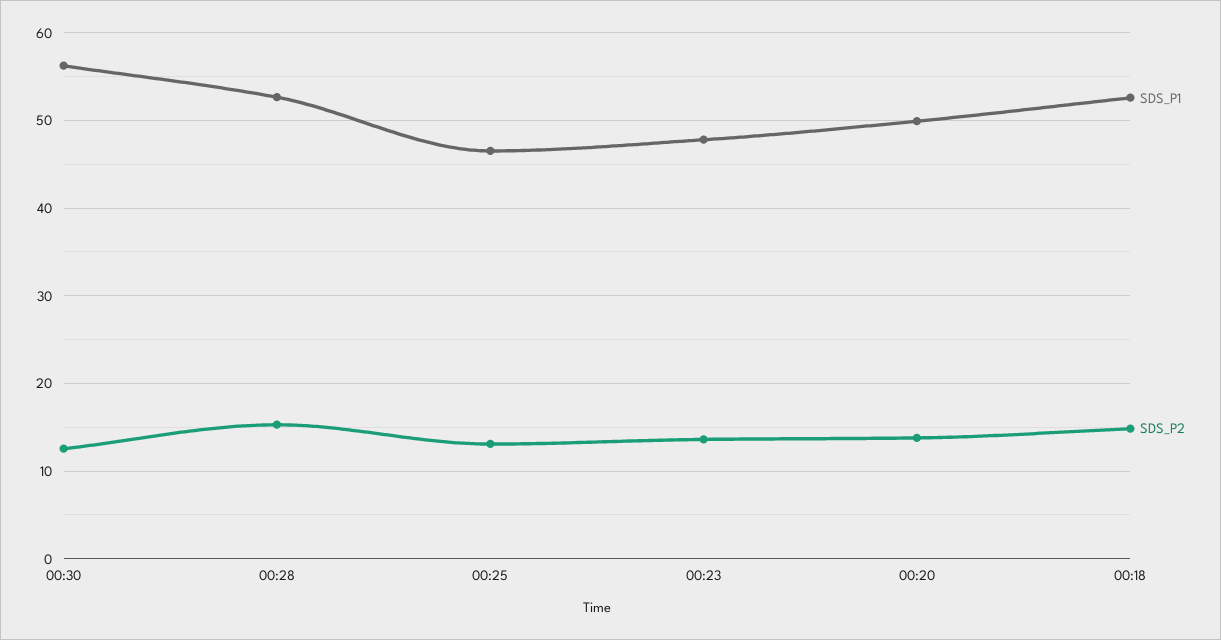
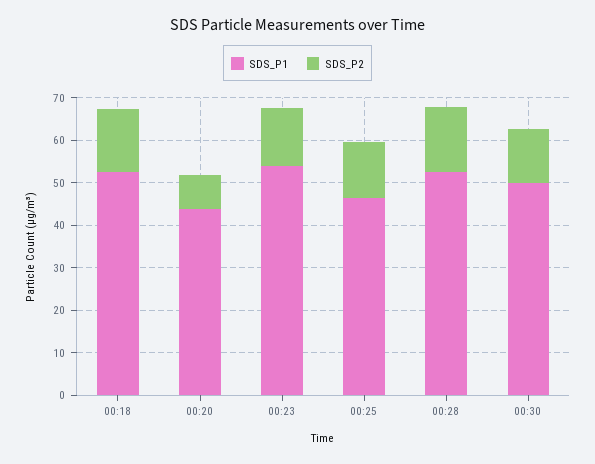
  {
    "SDS_P1": {
-     "00:30": 56,
+     "00:30": 50,
      "00:28": 53,
      "00:25": 47,
-     "00:23": 48,
+     "00:23": 54,
-     "00:20": 50,
+     "00:20": 44,
      "00:18": 53
    },
    "SDS_P2": {
      "00:30": 13,
      "00:28": 15,
      "00:25": 13,
      "00:23": 14,
-     "00:20": 14,
+     "00:20": 8,
      "00:18": 15
    }
  }

